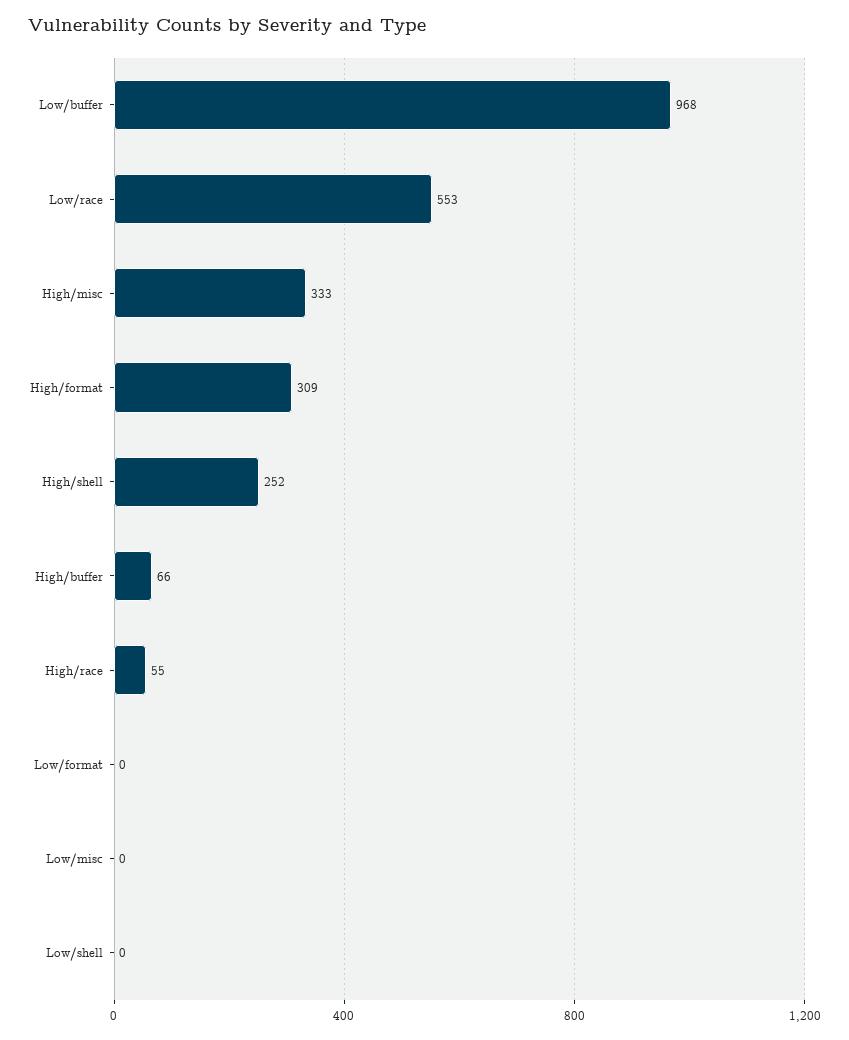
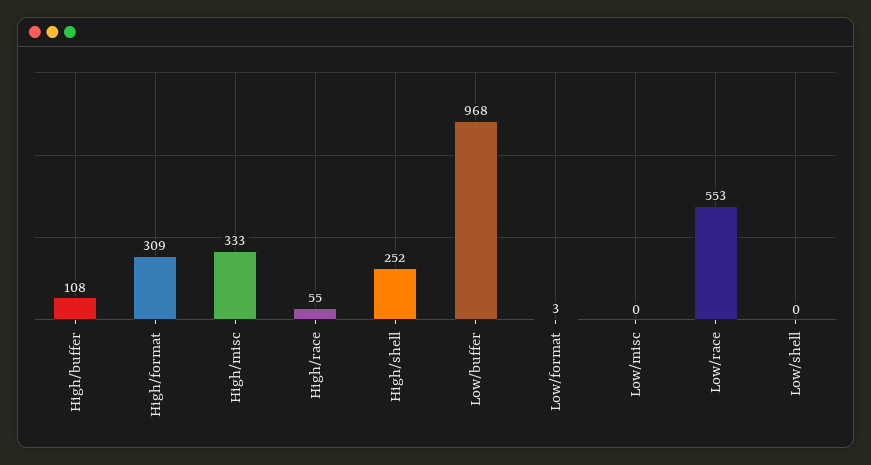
  {
    "Low/buffer": 968,
    "Low/race": 553,
    "High/misc": 333,
    "High/format": 309,
    "High/shell": 252,
-   "High/buffer": 66,
+   "High/buffer": 108,
    "High/race": 55,
-   "Low/format": 0,
+   "Low/format": 3,
    "Low/misc": 0,
    "Low/shell": 0
  }

